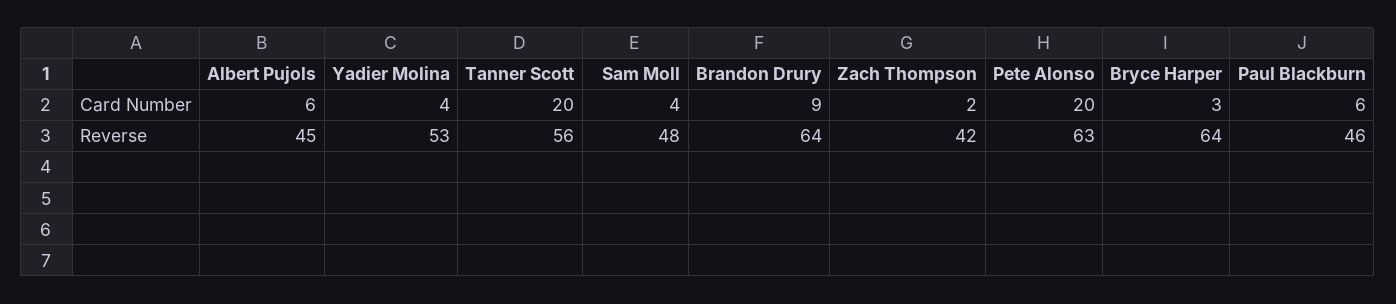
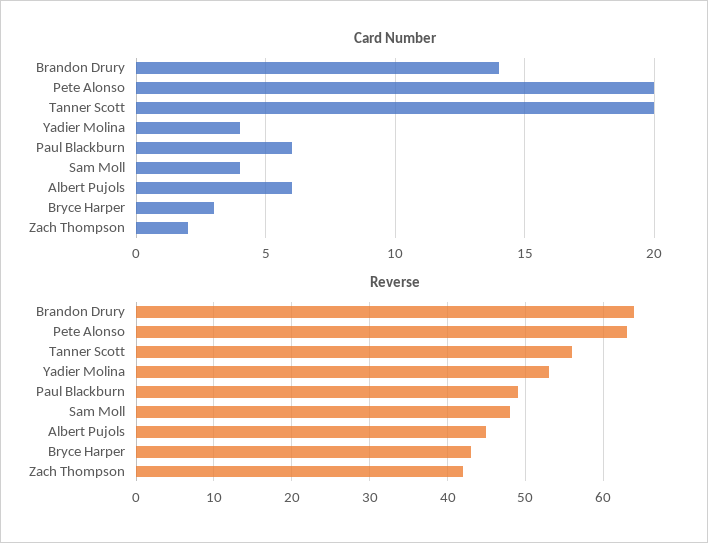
  {
    "Card Number": {
      "Albert Pujols": 6,
      "Yadier Molina": 4,
      "Tanner Scott": 20,
      "Sam Moll": 4,
-     "Brandon Drury": 9,
+     "Brandon Drury": 14,
      "Zach Thompson": 2,
      "Pete Alonso": 20,
      "Bryce Harper": 3,
      "Paul Blackburn": 6
    },
    "Reverse": {
      "Albert Pujols": 45,
      "Yadier Molina": 53,
      "Tanner Scott": 56,
      "Sam Moll": 48,
      "Brandon Drury": 64,
      "Zach Thompson": 42,
      "Pete Alonso": 63,
-     "Bryce Harper": 64,
+     "Bryce Harper": 43,
-     "Paul Blackburn": 46
+     "Paul Blackburn": 49
    }
  }

